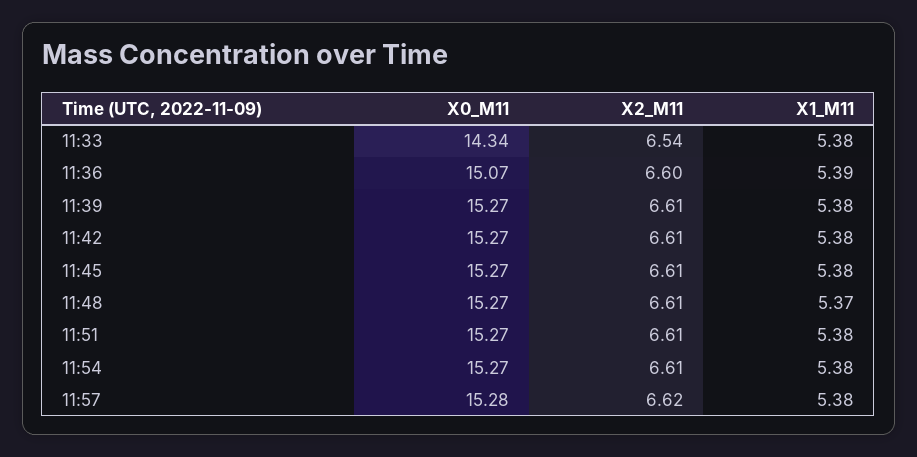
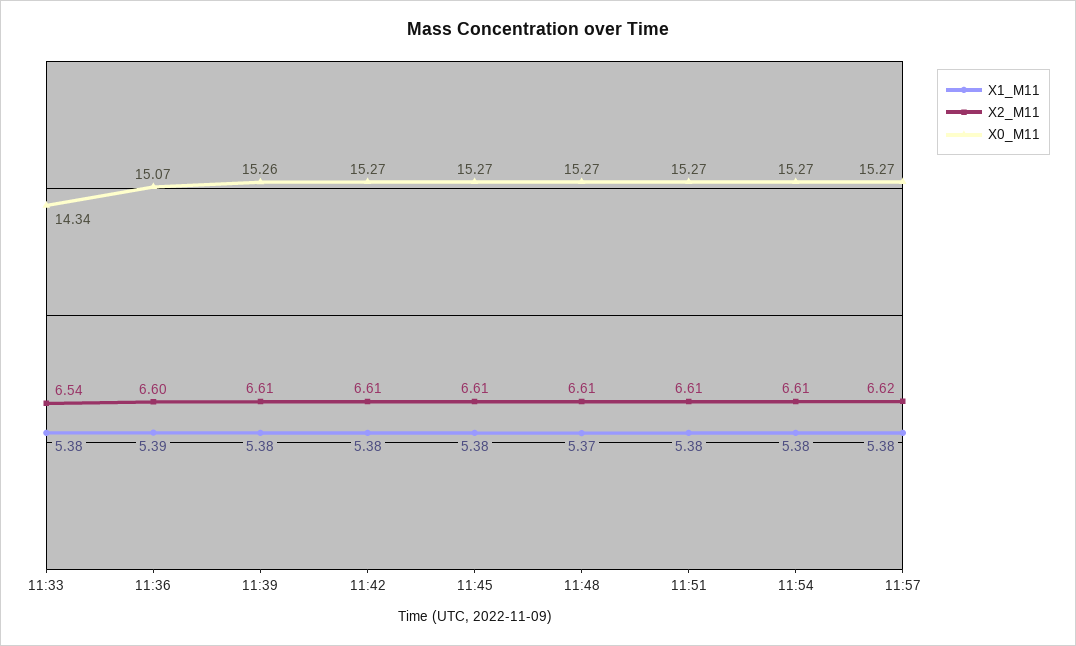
  {
    "X0_M11": {
      "11:33": 14.34,
      "11:36": 15.07,
-     "11:39": 15.27,
+     "11:39": 15.26,
      "11:42": 15.27,
      "11:45": 15.27,
      "11:48": 15.27,
      "11:51": 15.27,
      "11:54": 15.27,
-     "11:57": 15.28
+     "11:57": 15.27
    },
    "X2_M11": {
      "11:33": 6.54,
      "11:36": 6.6,
      "11:39": 6.61,
      "11:42": 6.61,
      "11:45": 6.61,
      "11:48": 6.61,
      "11:51": 6.61,
      "11:54": 6.61,
      "11:57": 6.62
    },
    "X1_M11": {
      "11:33": 5.38,
      "11:36": 5.39,
      "11:39": 5.38,
      "11:42": 5.38,
      "11:45": 5.38,
      "11:48": 5.37,
      "11:51": 5.38,
      "11:54": 5.38,
      "11:57": 5.38
    }
  }

